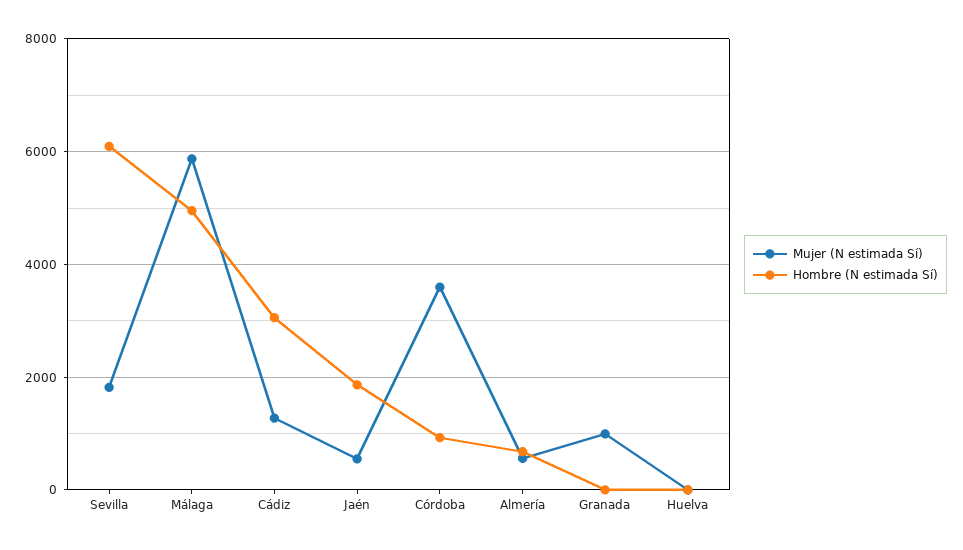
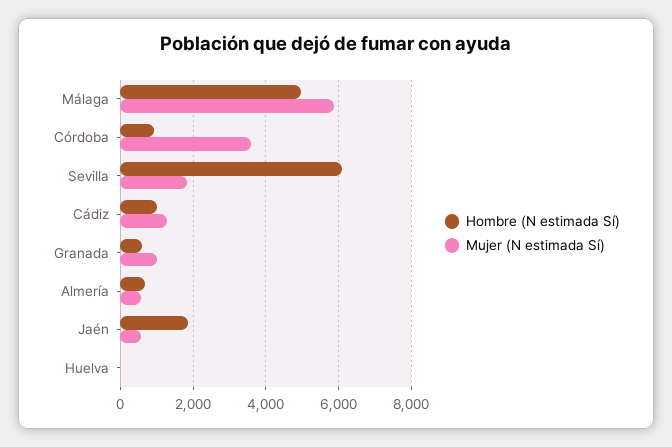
  {
    "Mujer (N estimada Sí)": {
      "Sevilla": 1800,
      "Málaga": 5800,
      "Cádiz": 1200,
      "Jaén": 600,
      "Córdoba": 3600,
      "Almería": 600,
      "Granada": 1000,
      "Huelva": 0
    },
    "Hombre (N estimada Sí)": {
      "Sevilla": 6000,
      "Málaga": 5000,
-     "Cádiz": 3000,
+     "Cádiz": 1000,
      "Jaén": 1800,
      "Córdoba": 1000,
      "Almería": 600,
-     "Granada": 0,
+     "Granada": 600,
      "Huelva": 0
    }
  }

